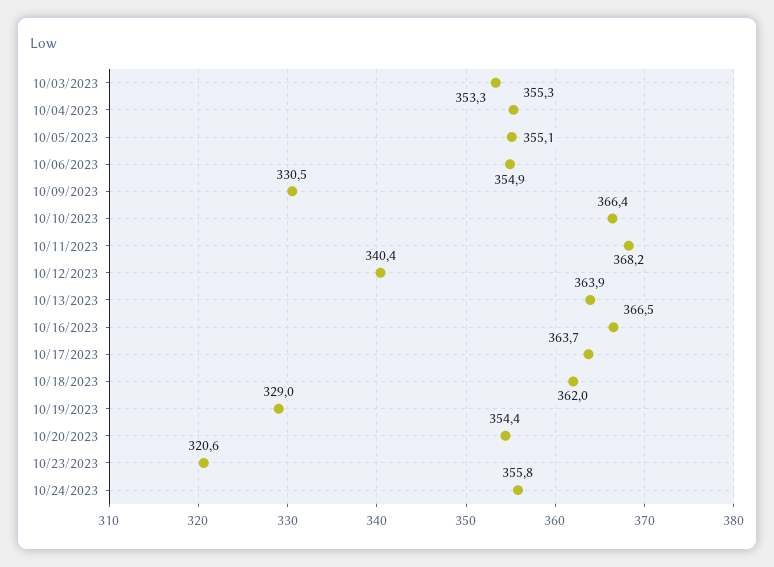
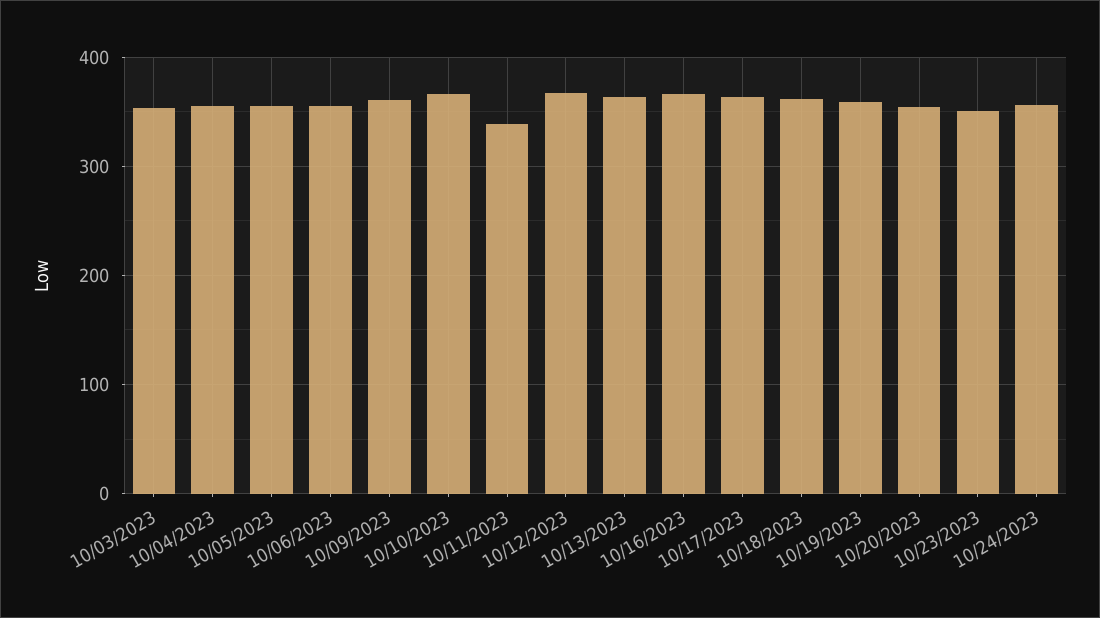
  {
    "10/03/2023": 353.3,
    "10/04/2023": 355.3,
    "10/05/2023": 355.1,
    "10/06/2023": 354.9,
-   "10/09/2023": 330.5,
+   "10/09/2023": 360,
    "10/10/2023": 366.4,
-   "10/11/2023": 368.2,
+   "10/11/2023": 340,
-   "10/12/2023": 340.4,
+   "10/12/2023": 370,
    "10/13/2023": 363.9,
    "10/16/2023": 366.5,
    "10/17/2023": 363.7,
    "10/18/2023": 362,
-   "10/19/2023": 329,
+   "10/19/2023": 360,
    "10/20/2023": 354.4,
-   "10/23/2023": 320.6,
+   "10/23/2023": 350,
    "10/24/2023": 355.8
  }

